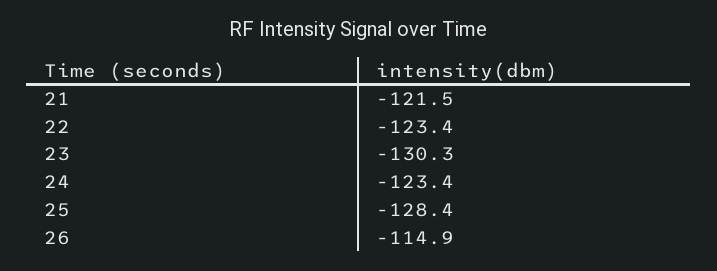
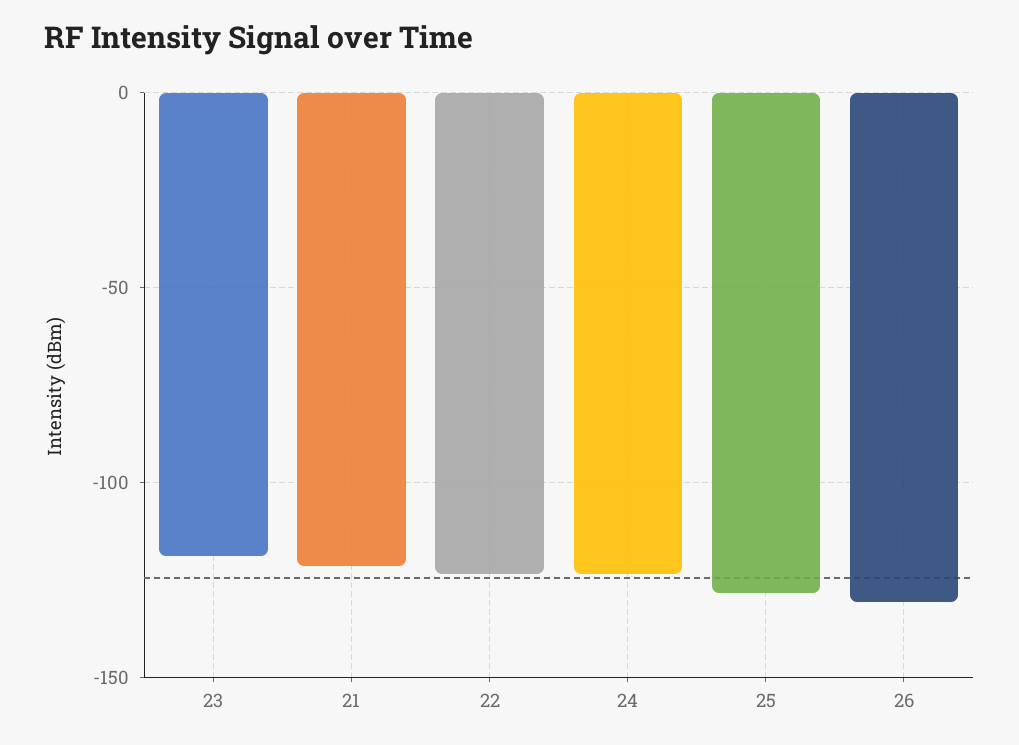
  {
    "21": -121.5,
    "22": -123.4,
-   "23": -130.3,
+   "23": -120,
    "24": -123.4,
    "25": -128.4,
-   "26": -114.9
+   "26": -130
  }

